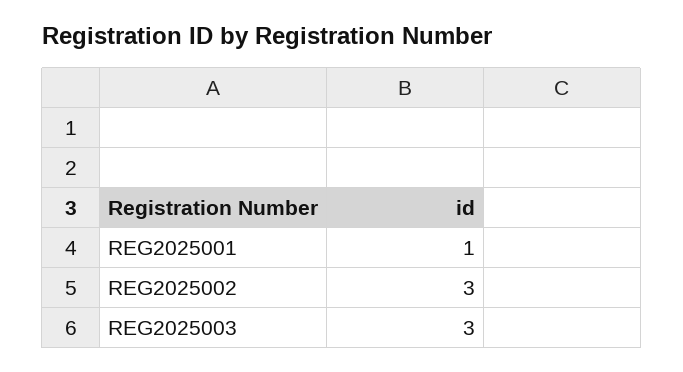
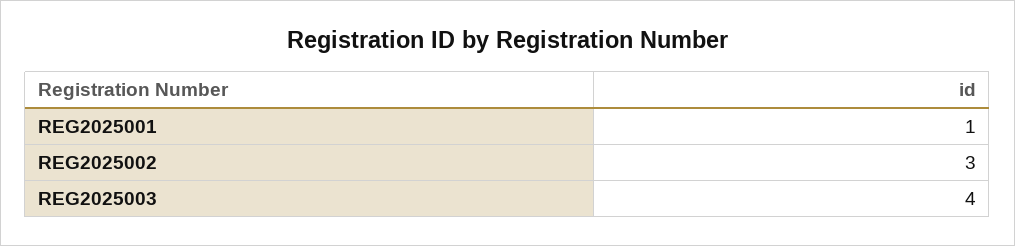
  {
    "REG2025001": 1,
    "REG2025002": 3,
-   "REG2025003": 3
+   "REG2025003": 4
  }

